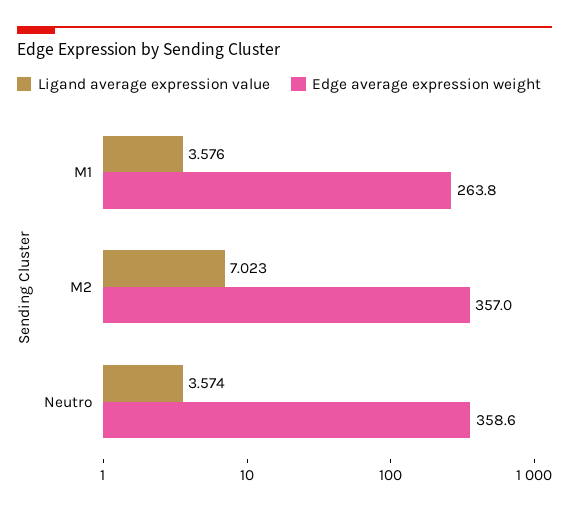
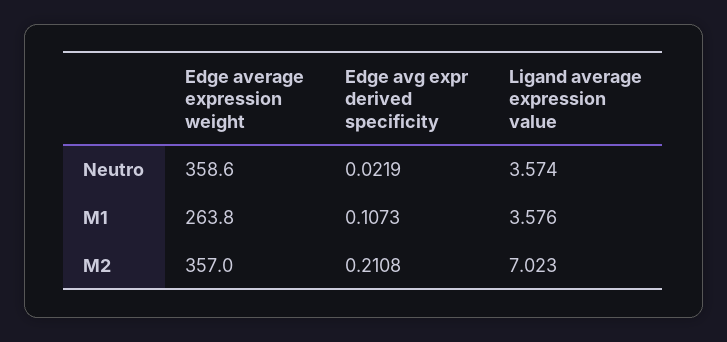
  {
    "Ligand average expression value": {
      "M1": 3.576,
      "M2": 7.023,
      "Neutro": 3.574
    },
    "Edge average expression weight": {
      "M1": 263.8,
      "M2": 357,
      "Neutro": 358.6
-   }
+   },
+   "Edge avg expr derived specificity": {
+     "Neutro": 0.0219,
+     "M1": 0.1073,
+     "M2": 0.2108
+   }
  }

